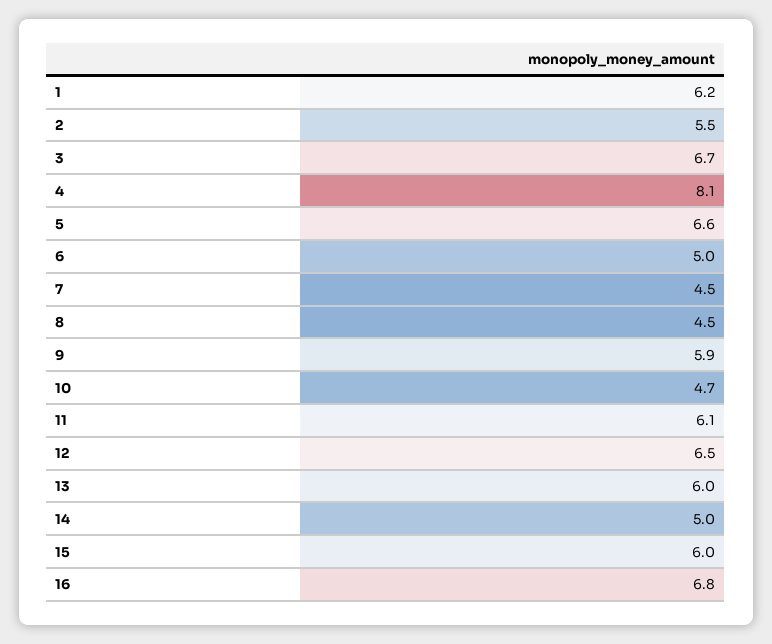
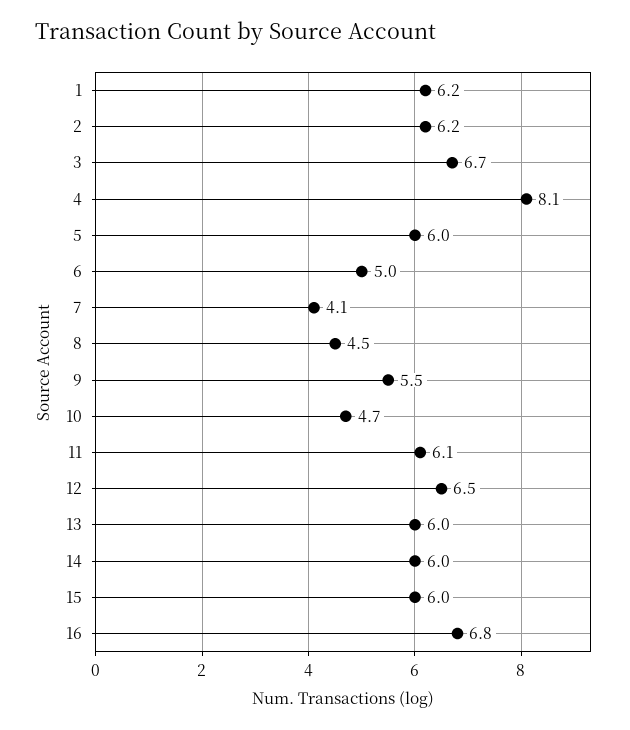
  {
    "1": 6.2,
-   "2": 5.5,
+   "2": 6.2,
    "3": 6.7,
    "4": 8.1,
-   "5": 6.6,
+   "5": 6,
    "6": 5,
-   "7": 4.5,
+   "7": 4.1,
    "8": 4.5,
-   "9": 5.9,
+   "9": 5.5,
    "10": 4.7,
    "11": 6.1,
    "12": 6.5,
    "13": 6,
-   "14": 5,
+   "14": 6,
    "15": 6,
    "16": 6.8
  }

